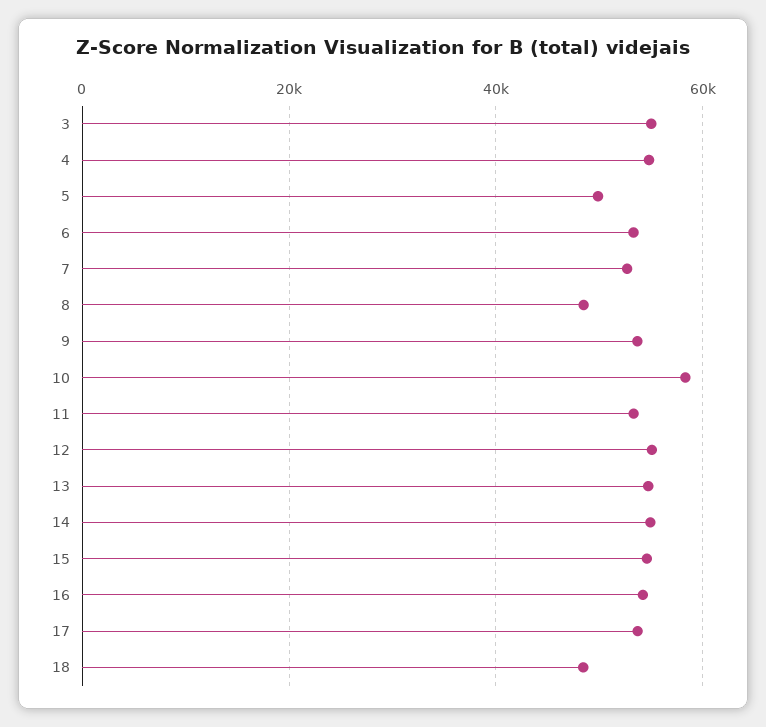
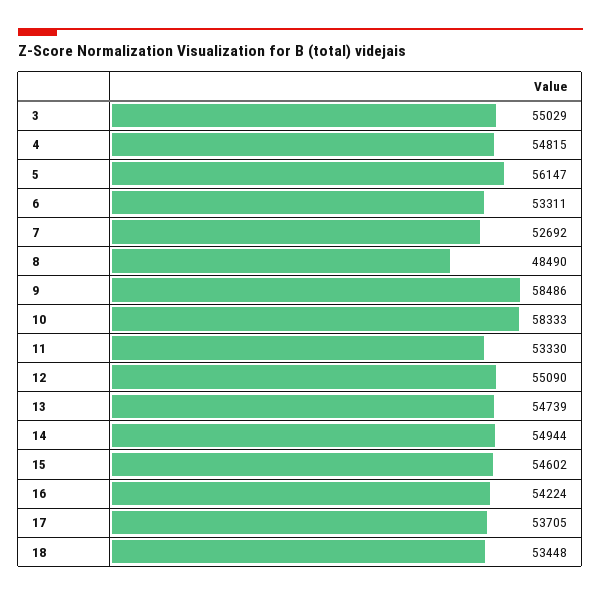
  {
    "3": 55029,
    "4": 54815,
-   "5": 50000,
+   "5": 56147,
    "6": 53311,
    "7": 52692,
    "8": 48490,
-   "9": 54000,
+   "9": 58486,
    "10": 58333,
    "11": 53330,
    "12": 55090,
    "13": 54739,
    "14": 54944,
    "15": 54602,
    "16": 54224,
    "17": 53705,
-   "18": 48000
+   "18": 53448
  }

